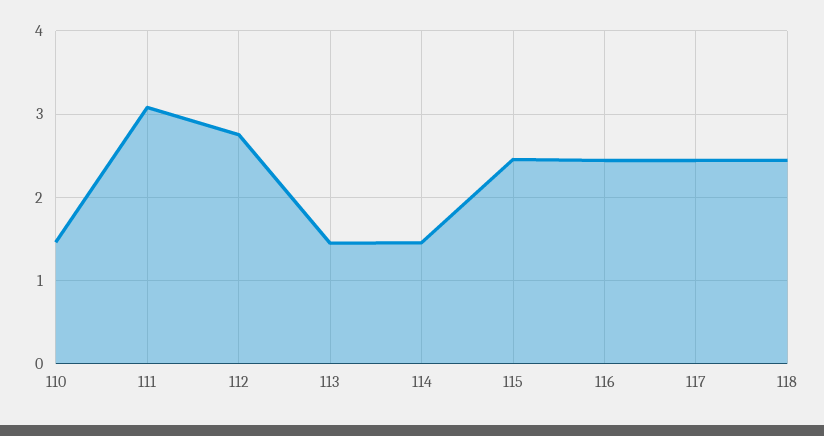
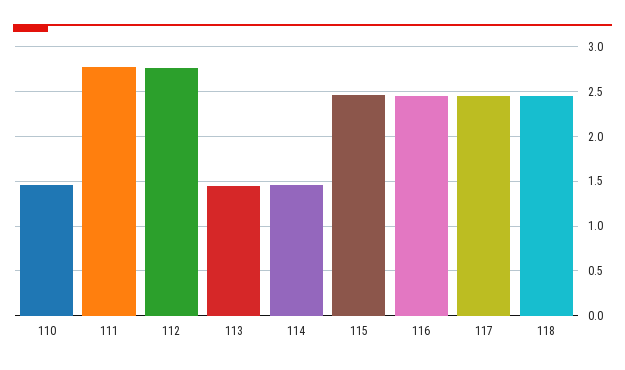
  {
    "110": 1.5,
-   "111": 3.1,
+   "111": 2.8,
    "112": 2.8,
    "113": 1.5,
    "114": 1.5,
    "115": 2.5,
    "116": 2.4,
    "117": 2.4,
    "118": 2.4
  }

